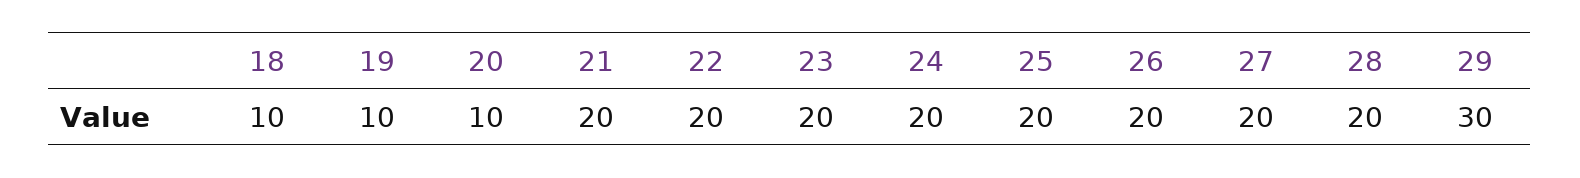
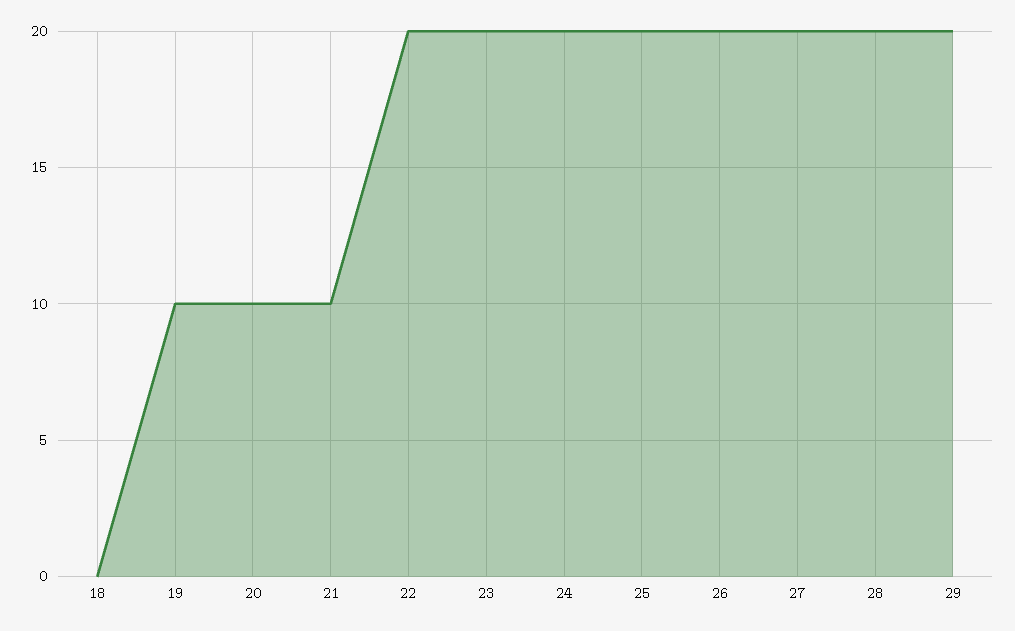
  {
-   "18": 10,
+   "18": 0,
    "19": 10,
    "20": 10,
-   "21": 20,
+   "21": 10,
    "22": 20,
    "23": 20,
    "24": 20,
    "25": 20,
    "26": 20,
    "27": 20,
    "28": 20,
-   "29": 30
+   "29": 20
  }

